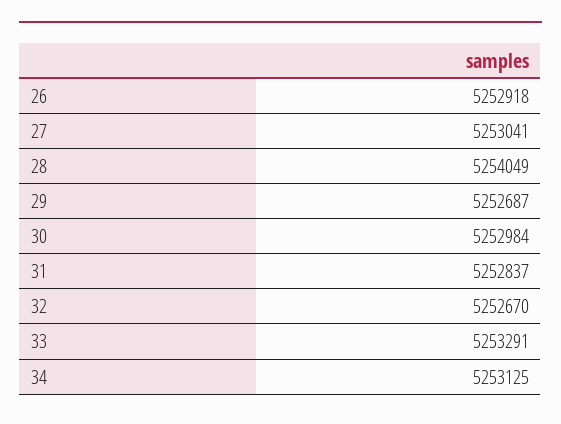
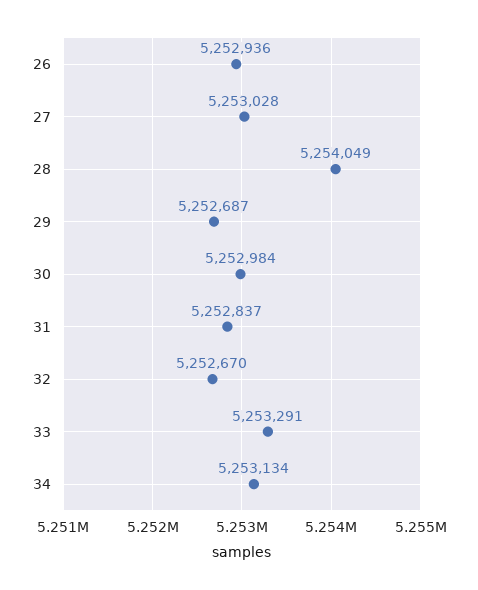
  {
-   "26": 5252918,
+   "26": 5252936,
-   "27": 5253041,
+   "27": 5253028,
    "28": 5254049,
    "29": 5252687,
    "30": 5252984,
    "31": 5252837,
    "32": 5252670,
    "33": 5253291,
-   "34": 5253125
+   "34": 5253134
  }

